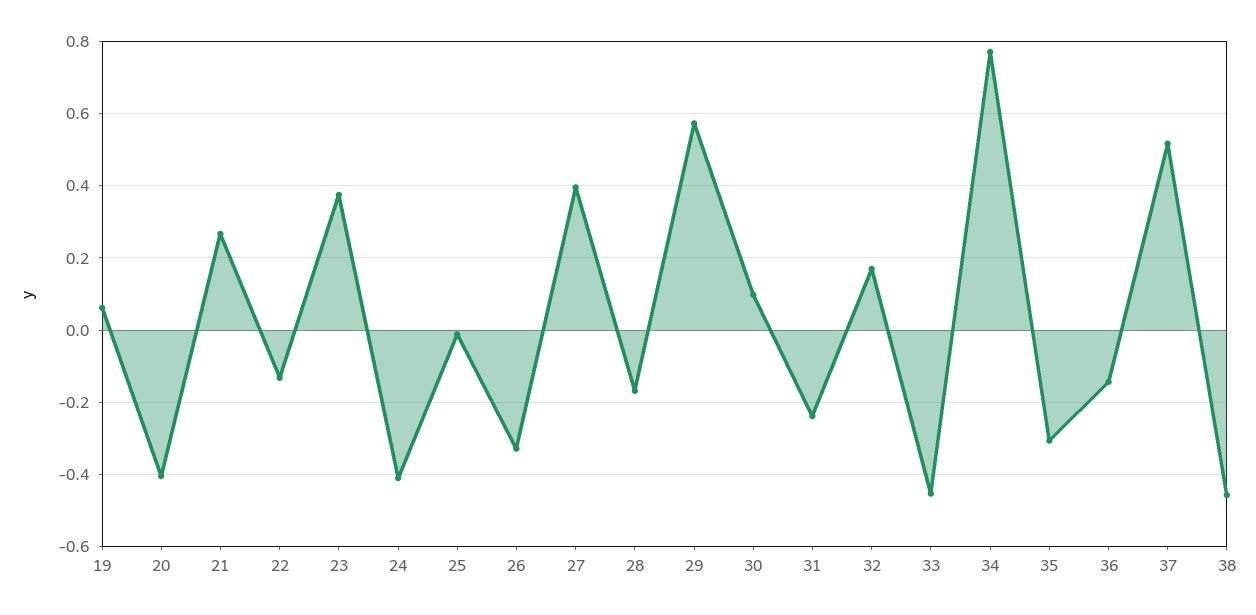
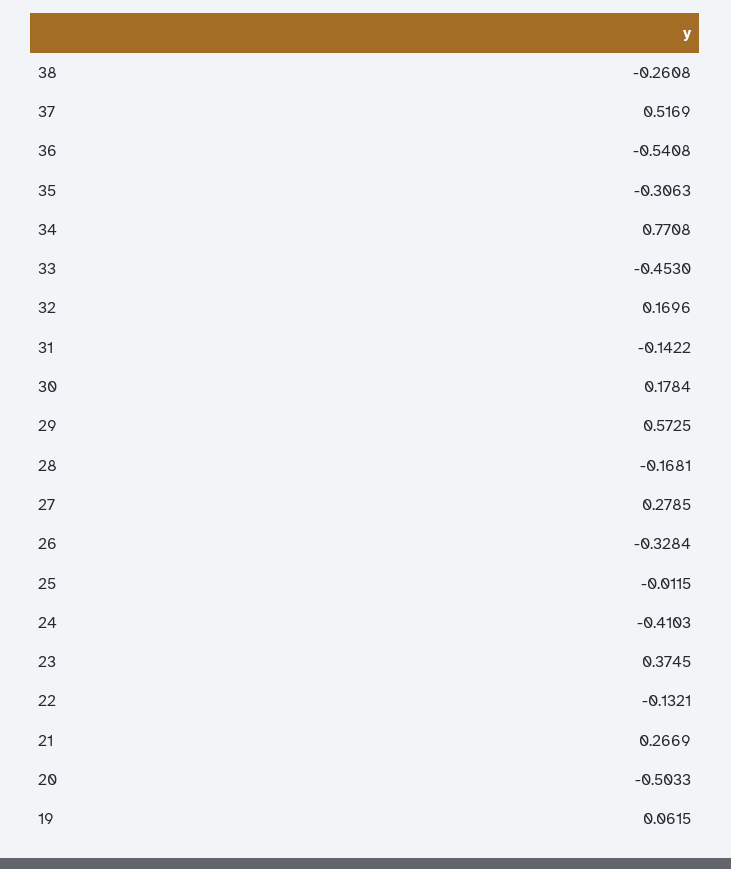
  {
    "19": 0.0615,
-   "20": -0.4,
+   "20": -0.5033,
    "21": 0.2669,
    "22": -0.1321,
    "23": 0.3745,
    "24": -0.4103,
    "25": -0.0115,
    "26": -0.3284,
-   "27": 0.4,
+   "27": 0.2785,
    "28": -0.1681,
    "29": 0.5725,
-   "30": 0.1,
+   "30": 0.1784,
-   "31": -0.24,
+   "31": -0.1422,
    "32": 0.1696,
    "33": -0.453,
    "34": 0.7708,
    "35": -0.3063,
-   "36": -0.14,
+   "36": -0.5408,
    "37": 0.5169,
-   "38": -0.46
+   "38": -0.2608
  }

